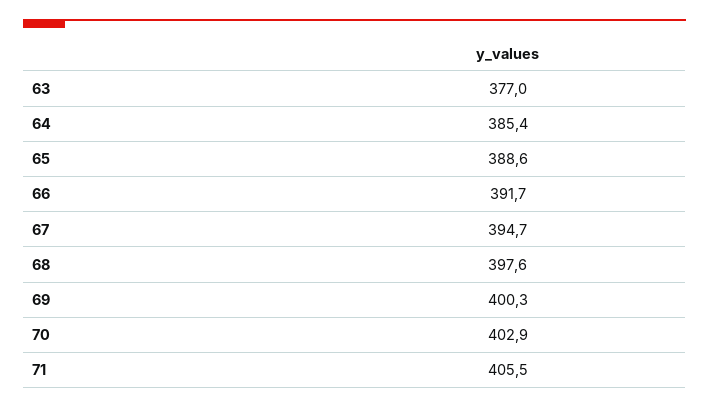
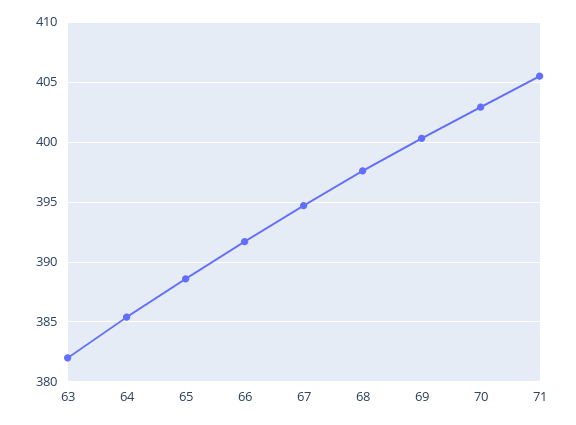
  {
-   "63": 377,
+   "63": 382,
    "64": 385.4,
    "65": 388.6,
    "66": 391.7,
    "67": 394.7,
    "68": 397.6,
    "69": 400.3,
    "70": 402.9,
    "71": 405.5
  }

